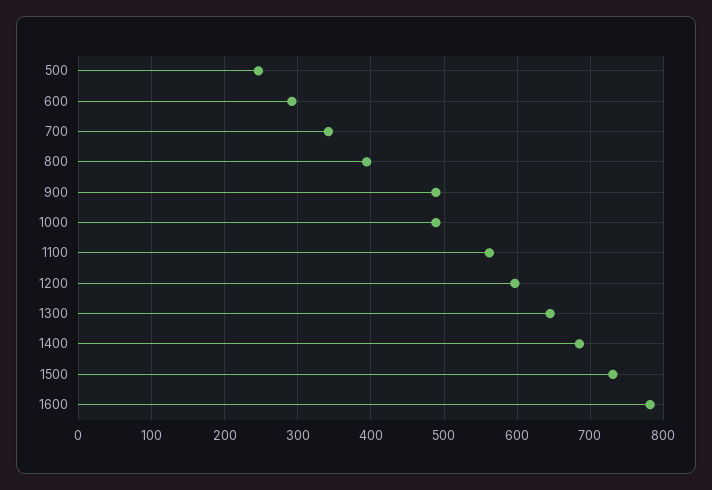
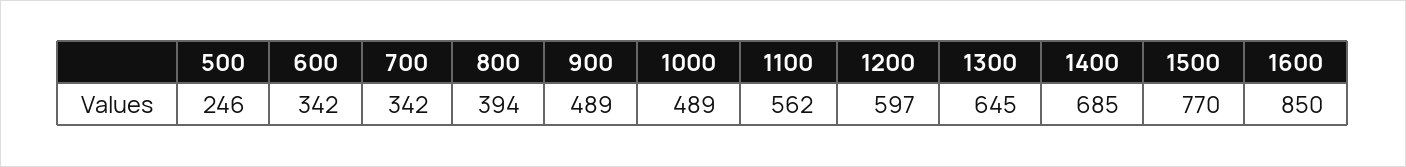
  {
    "500": 246,
-   "600": 290,
+   "600": 342,
    "700": 342,
    "800": 394,
    "900": 489,
    "1000": 489,
    "1100": 562,
    "1200": 597,
    "1300": 645,
    "1400": 685,
-   "1500": 730,
+   "1500": 770,
-   "1600": 780
+   "1600": 850
  }

